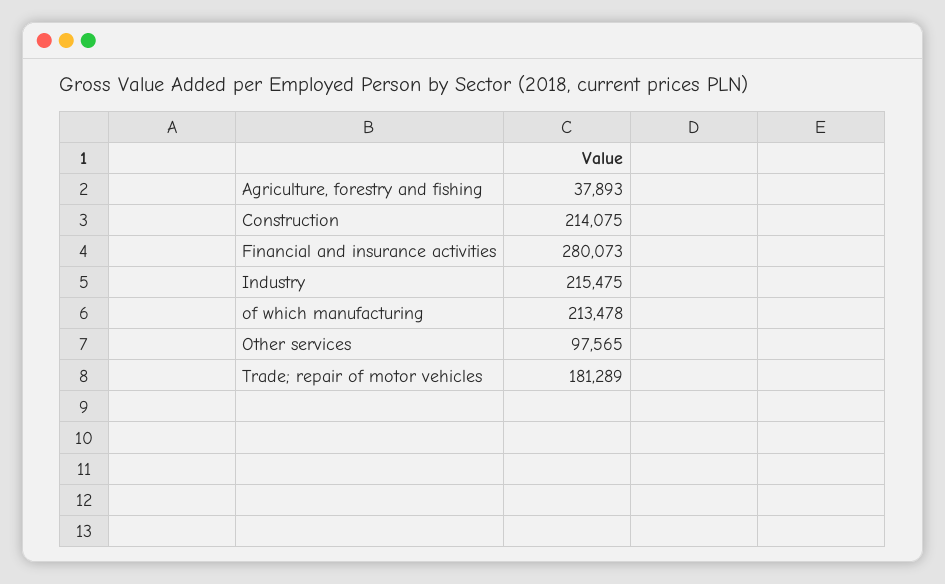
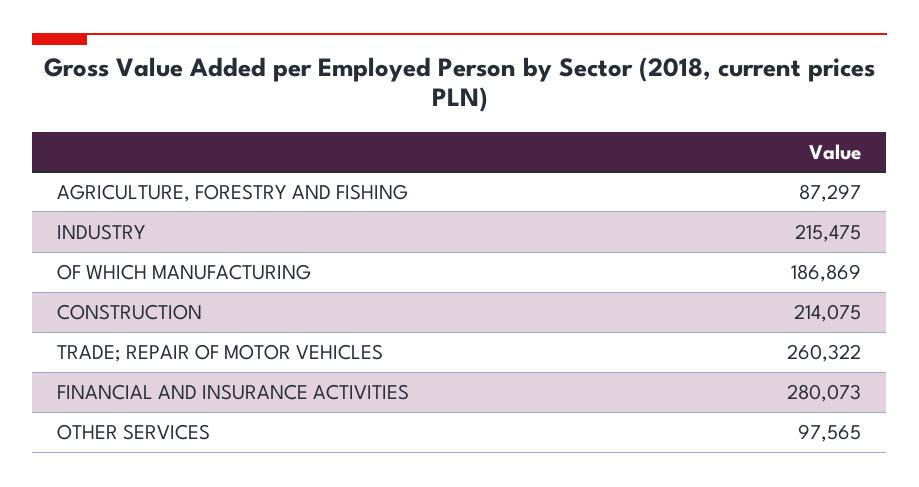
  {
-   "Agriculture, forestry and fishing": 37893,
+   "Agriculture, forestry and fishing": 87297,
    "Construction": 214075,
    "Financial and insurance activities": 280073,
    "Industry": 215475,
-   "of which manufacturing": 213478,
+   "of which manufacturing": 186869,
    "Other services": 97565,
-   "Trade; repair of motor vehicles": 181289
+   "Trade; repair of motor vehicles": 260322
  }

